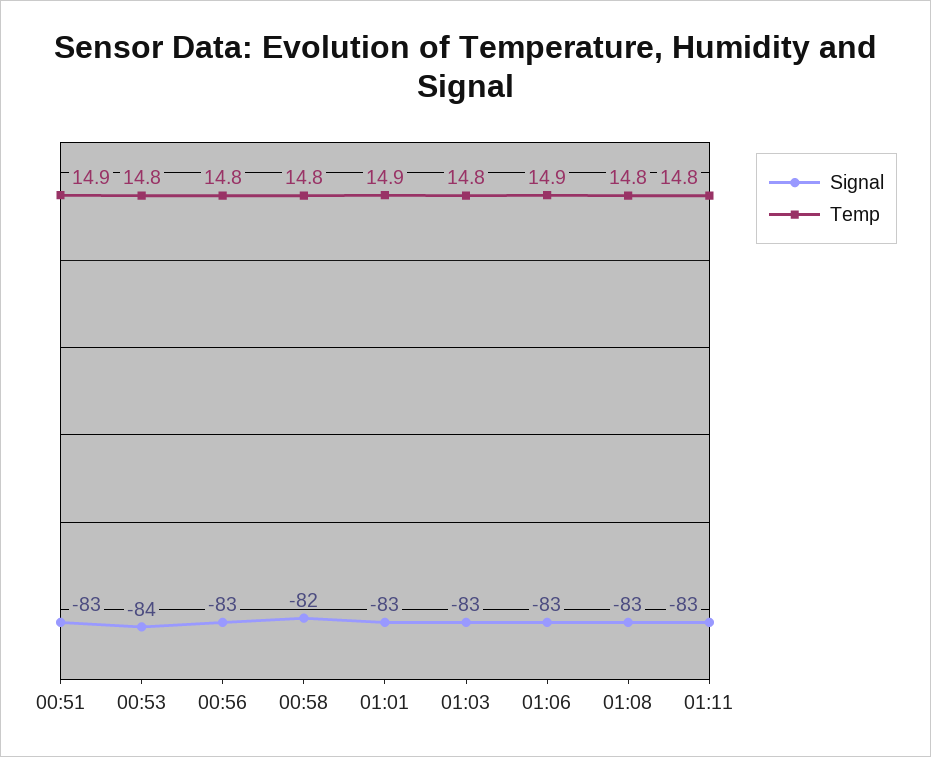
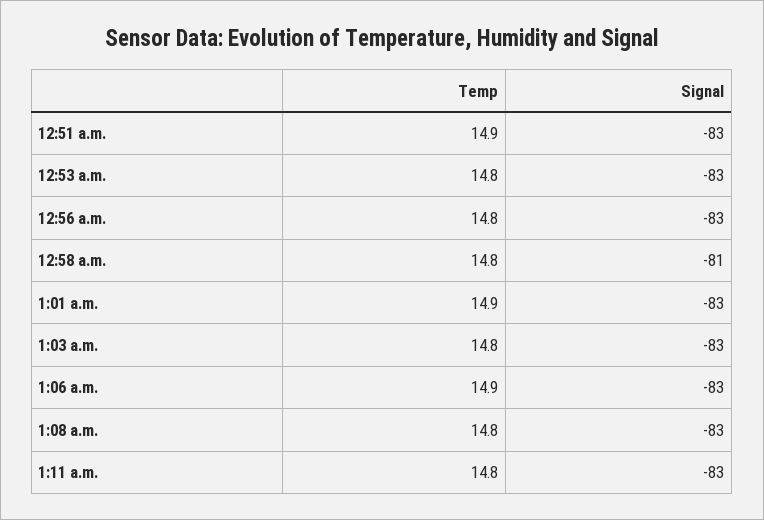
  {
    "Signal": {
      "00:51": -83,
-     "00:53": -84,
+     "00:53": -83,
      "00:56": -83,
-     "00:58": -82,
+     "00:58": -81,
      "01:01": -83,
      "01:03": -83,
      "01:06": -83,
      "01:08": -83,
      "01:11": -83
    },
    "Temp": {
      "00:51": 14.9,
      "00:53": 14.8,
      "00:56": 14.8,
      "00:58": 14.8,
      "01:01": 14.9,
      "01:03": 14.8,
      "01:06": 14.9,
      "01:08": 14.8,
      "01:11": 14.8
    }
  }

